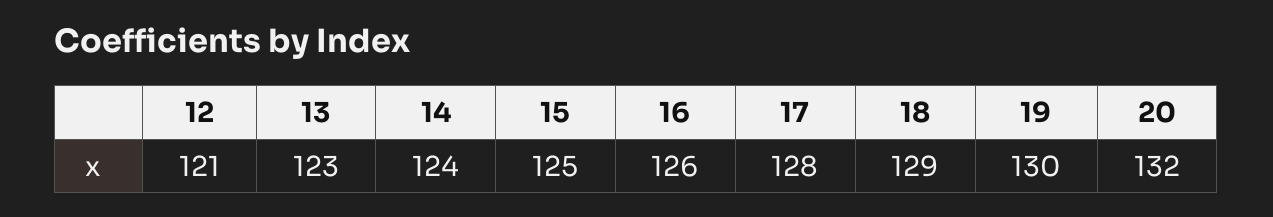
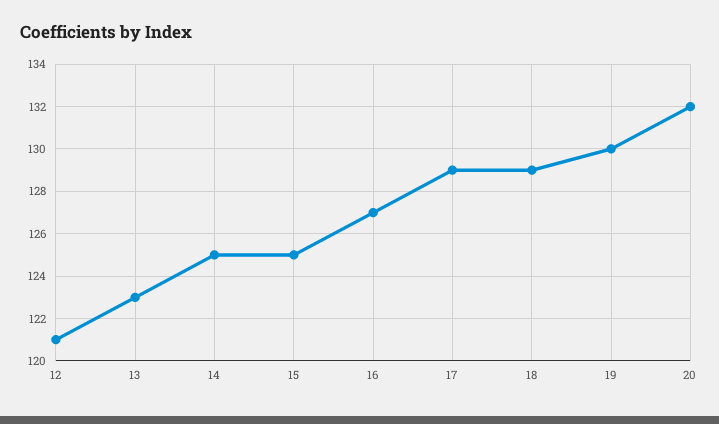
  {
    "12": 121,
    "13": 123,
-   "14": 124,
+   "14": 125,
    "15": 125,
-   "16": 126,
+   "16": 127,
-   "17": 128,
+   "17": 129,
    "18": 129,
    "19": 130,
    "20": 132
  }

